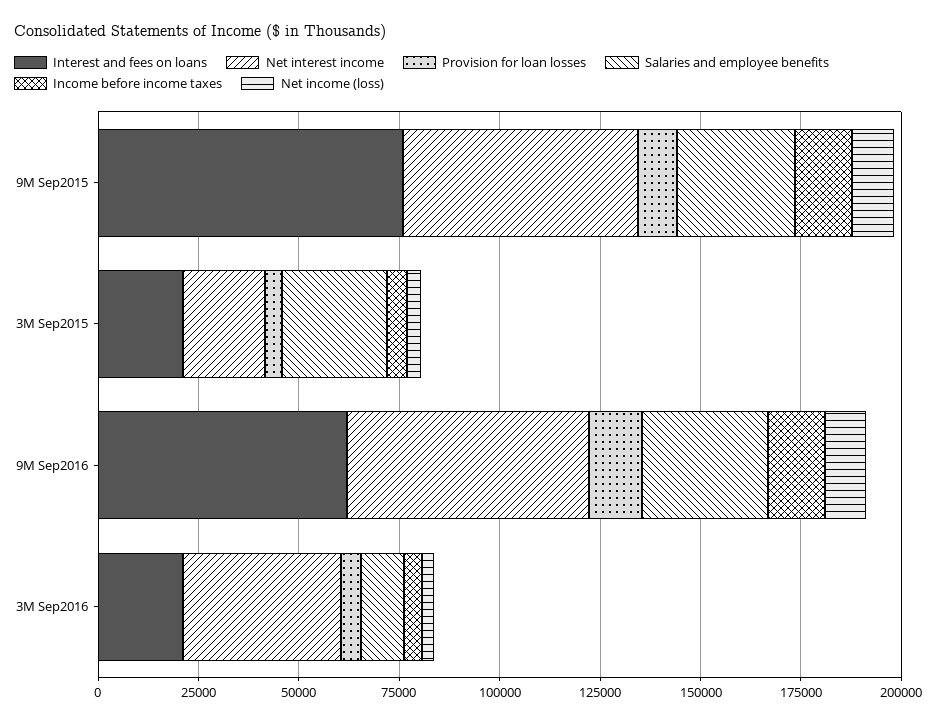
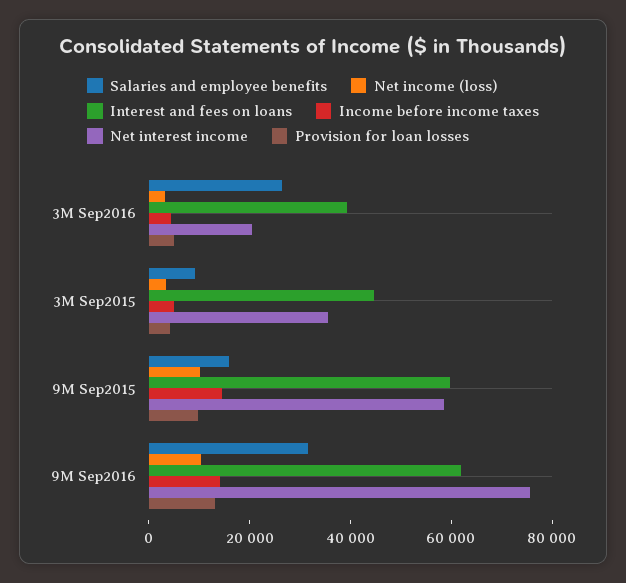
  {
    "Interest and fees on loans": {
-     "9M Sep2015": 75000,
+     "9M Sep2015": 60000,
-     "3M Sep2015": 20000,
+     "3M Sep2015": 45000,
      "9M Sep2016": 60000,
-     "3M Sep2016": 20000
+     "3M Sep2016": 40000
    },
    "Net interest income": {
      "9M Sep2015": 60000,
-     "3M Sep2015": 20000,
+     "3M Sep2015": 35000,
-     "9M Sep2016": 60000,
+     "9M Sep2016": 75000,
-     "3M Sep2016": 40000
+     "3M Sep2016": 20000
    },
    "Provision for loan losses": {
      "9M Sep2015": 10000,
      "3M Sep2015": 5000,
      "9M Sep2016": 15000,
      "3M Sep2016": 5000
    },
    "Salaries and employee benefits": {
-     "9M Sep2015": 30000,
+     "9M Sep2015": 15000,
-     "3M Sep2015": 25000,
+     "3M Sep2015": 10000,
      "9M Sep2016": 30000,
-     "3M Sep2016": 10000
+     "3M Sep2016": 25000
    },
    "Income before income taxes": {
      "9M Sep2015": 15000,
      "3M Sep2015": 5000,
      "9M Sep2016": 15000,
      "3M Sep2016": 5000
    },
    "Net income (loss)": {
      "9M Sep2015": 10000,
      "3M Sep2015": 5000,
      "9M Sep2016": 10000,
      "3M Sep2016": 5000
    }
  }

